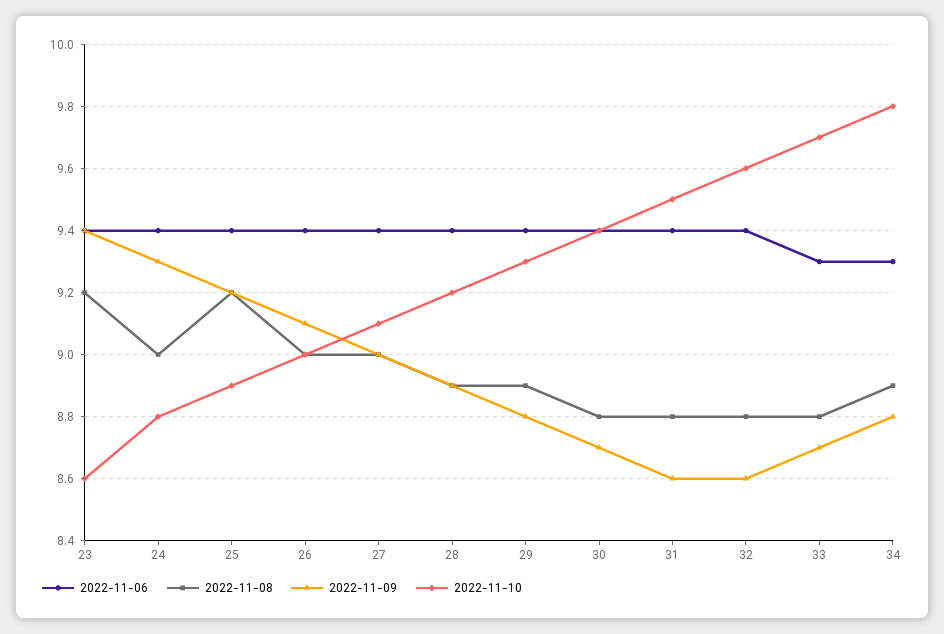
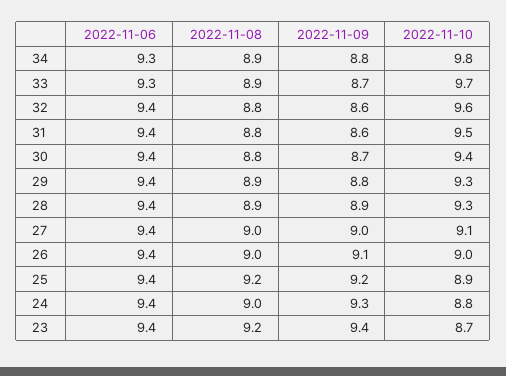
  {
    "2022-11-06": {
      "23": 9.4,
      "24": 9.4,
      "25": 9.4,
      "26": 9.4,
      "27": 9.4,
      "28": 9.4,
      "29": 9.4,
      "30": 9.4,
      "31": 9.4,
      "32": 9.4,
      "33": 9.3,
      "34": 9.3
    },
    "2022-11-08": {
      "23": 9.2,
      "24": 9,
      "25": 9.2,
      "26": 9,
      "27": 9,
      "28": 8.9,
      "29": 8.9,
      "30": 8.8,
      "31": 8.8,
      "32": 8.8,
-     "33": 8.8,
+     "33": 8.9,
      "34": 8.9
    },
    "2022-11-09": {
      "23": 9.4,
      "24": 9.3,
      "25": 9.2,
      "26": 9.1,
      "27": 9,
      "28": 8.9,
      "29": 8.8,
      "30": 8.7,
      "31": 8.6,
      "32": 8.6,
      "33": 8.7,
      "34": 8.8
    },
    "2022-11-10": {
-     "23": 8.6,
+     "23": 8.7,
      "24": 8.8,
      "25": 8.9,
      "26": 9,
      "27": 9.1,
-     "28": 9.2,
+     "28": 9.3,
      "29": 9.3,
      "30": 9.4,
      "31": 9.5,
      "32": 9.6,
      "33": 9.7,
      "34": 9.8
    }
  }

